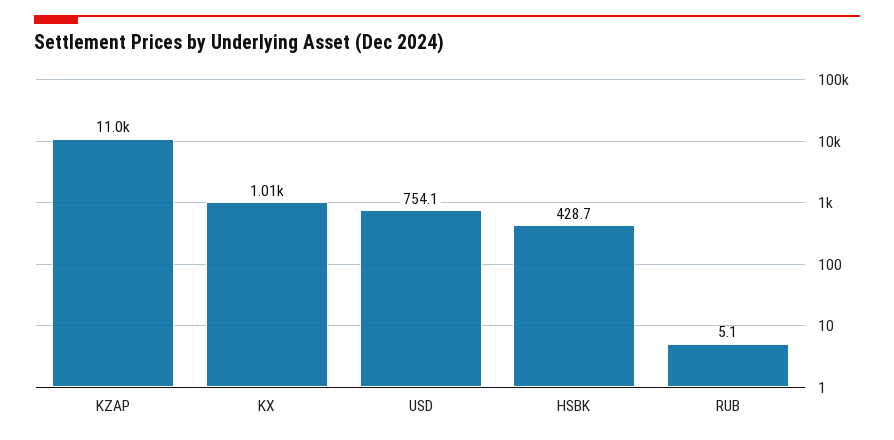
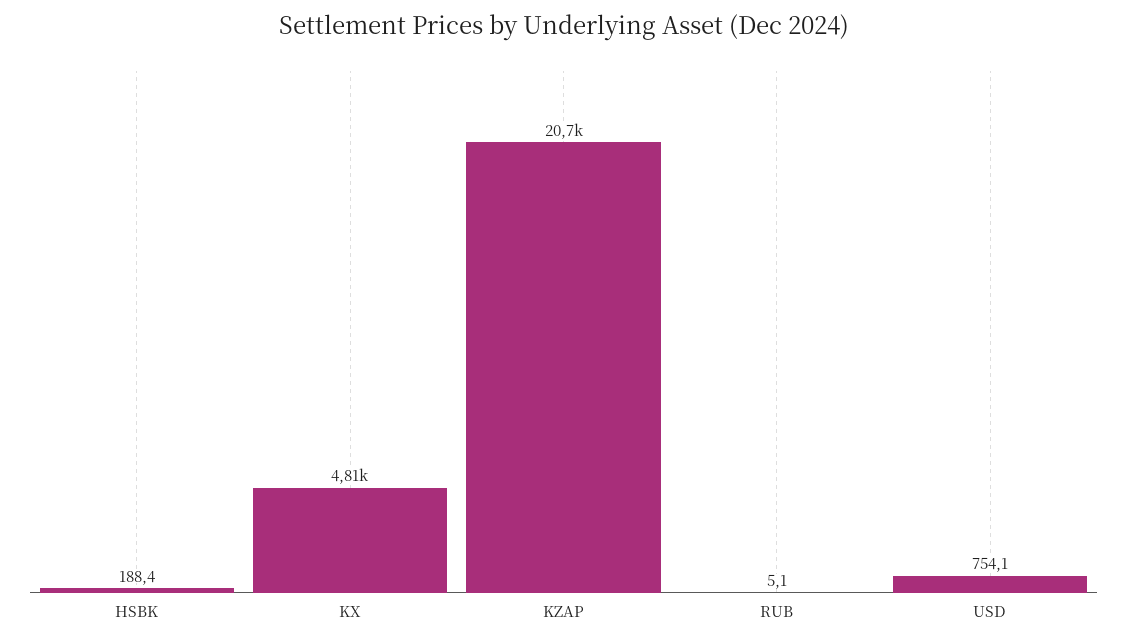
  {
-   "KZAP": 11000,
+   "KZAP": 20700,
-   "KX": 1010,
+   "KX": 4810,
    "USD": 754.1,
-   "HSBK": 428.7,
+   "HSBK": 188.4,
    "RUB": 5.1
  }

